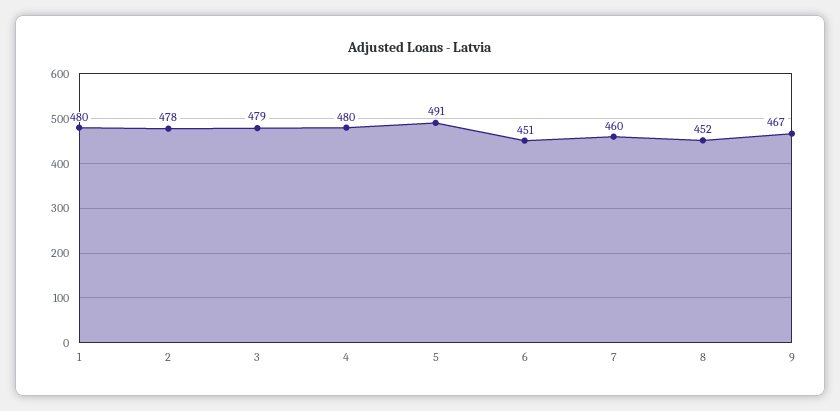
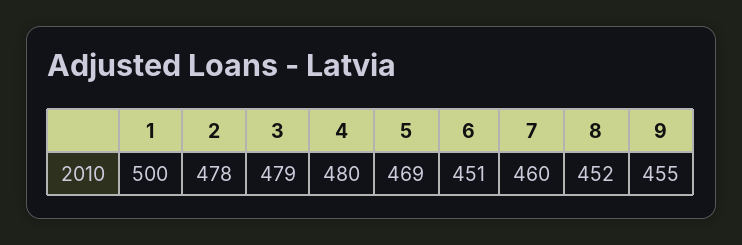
  {
-   "1": 480,
+   "1": 500,
    "2": 478,
    "3": 479,
    "4": 480,
-   "5": 491,
+   "5": 469,
    "6": 451,
    "7": 460,
    "8": 452,
-   "9": 467
+   "9": 455
  }

